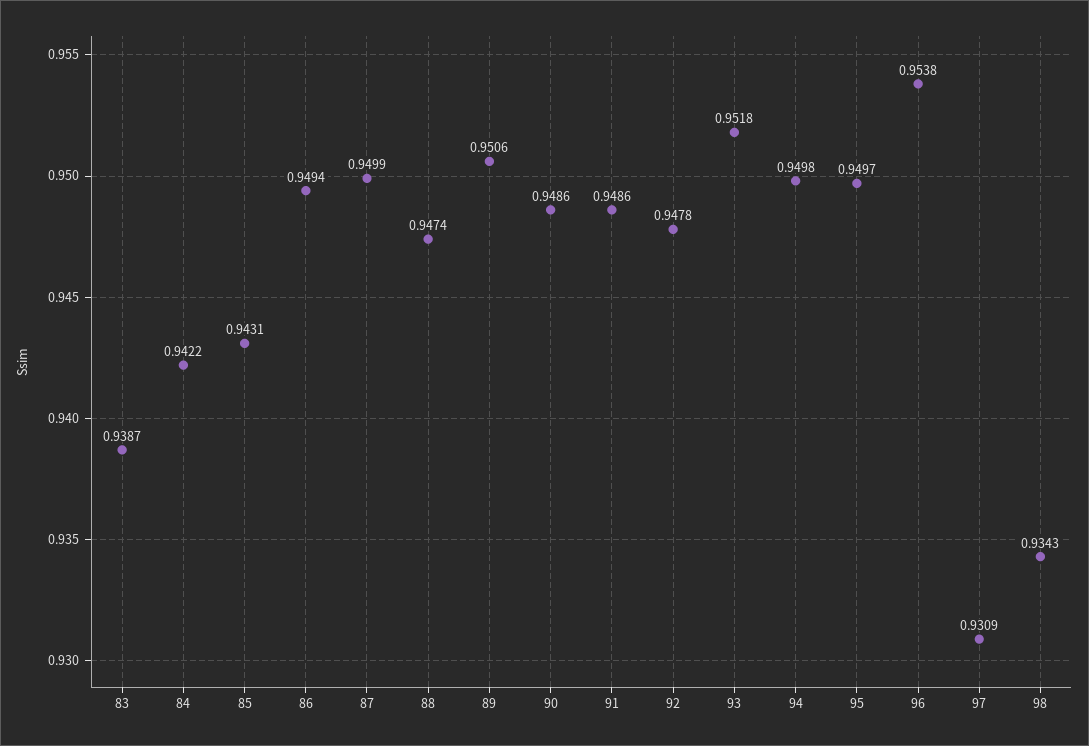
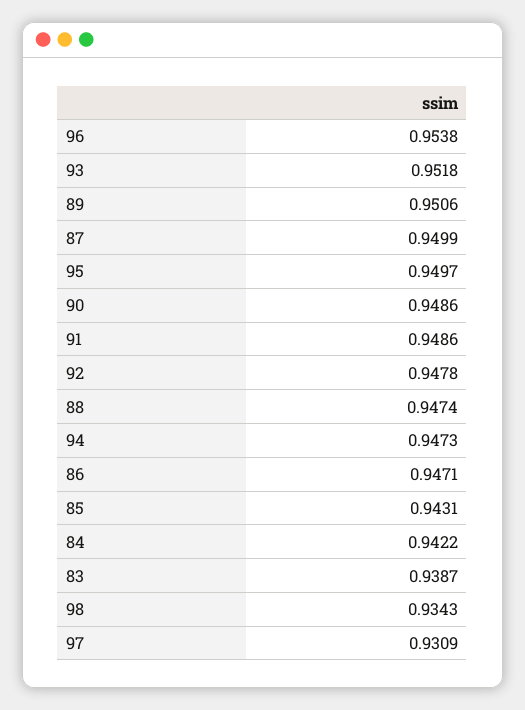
  {
    "83": 0.9387,
    "84": 0.9422,
    "85": 0.9431,
-   "86": 0.9494,
+   "86": 0.9471,
    "87": 0.9499,
    "88": 0.9474,
    "89": 0.9506,
    "90": 0.9486,
    "91": 0.9486,
    "92": 0.9478,
    "93": 0.9518,
-   "94": 0.9498,
+   "94": 0.9473,
    "95": 0.9497,
    "96": 0.9538,
    "97": 0.9309,
    "98": 0.9343
  }

